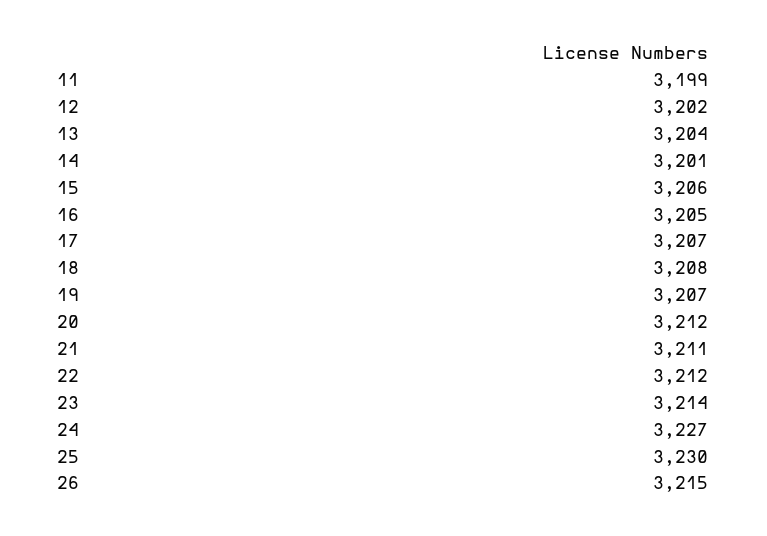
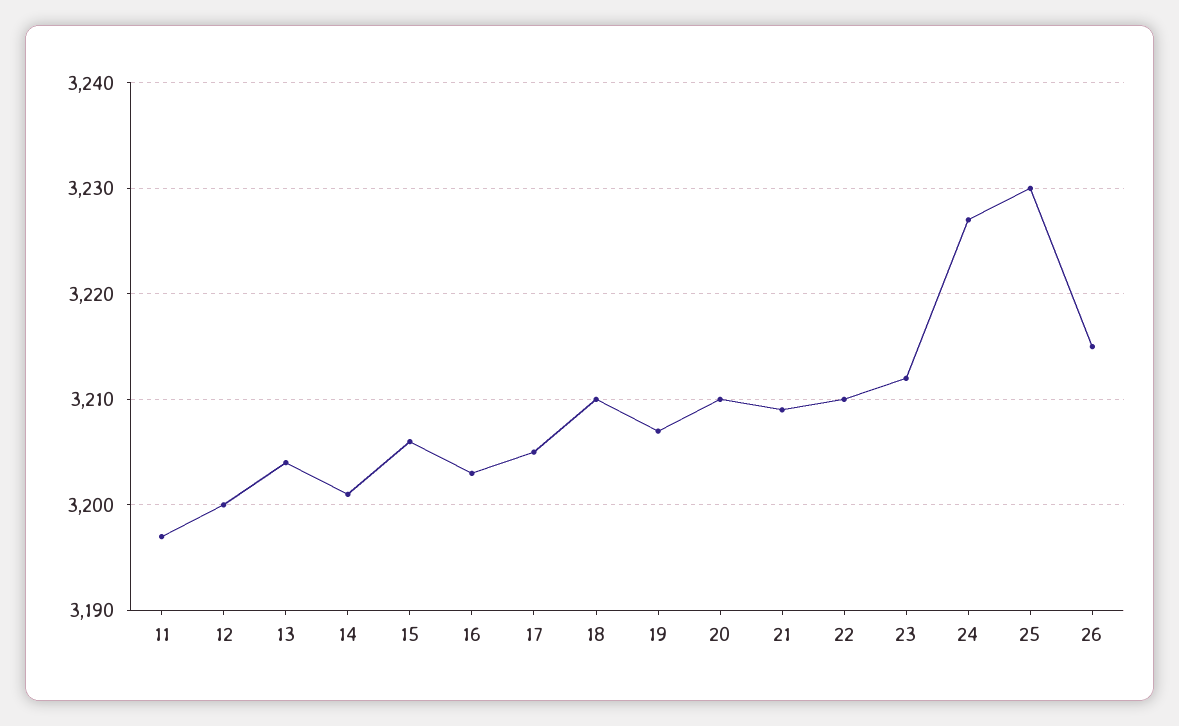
  {
-   "11": 3199,
+   "11": 3197,
-   "12": 3202,
+   "12": 3200,
    "13": 3204,
    "14": 3201,
    "15": 3206,
-   "16": 3205,
+   "16": 3203,
-   "17": 3207,
+   "17": 3205,
-   "18": 3208,
+   "18": 3210,
    "19": 3207,
-   "20": 3212,
+   "20": 3210,
-   "21": 3211,
+   "21": 3209,
-   "22": 3212,
+   "22": 3210,
-   "23": 3214,
+   "23": 3212,
    "24": 3227,
    "25": 3230,
    "26": 3215
  }

